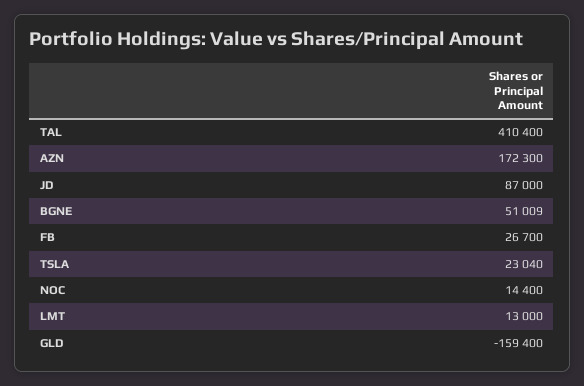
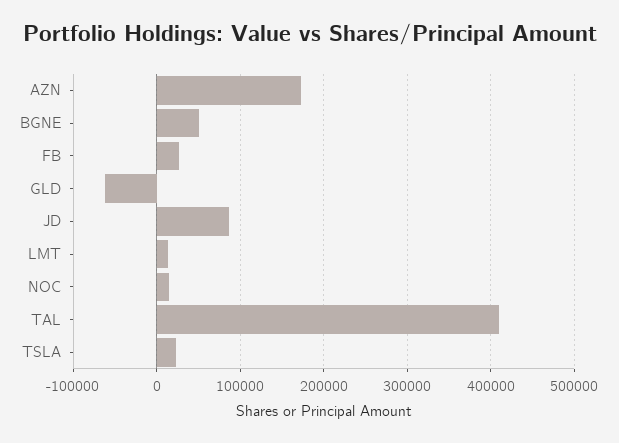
  {
    "TAL": 410400,
    "AZN": 172300,
    "JD": 87000,
    "BGNE": 51009,
    "FB": 26700,
    "TSLA": 23040,
    "NOC": 14400,
    "LMT": 13000,
-   "GLD": -159400
+   "GLD": -60000
  }

